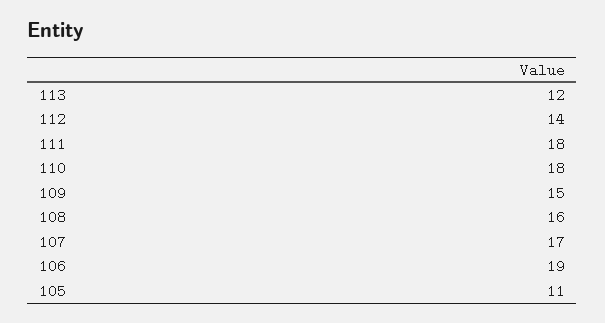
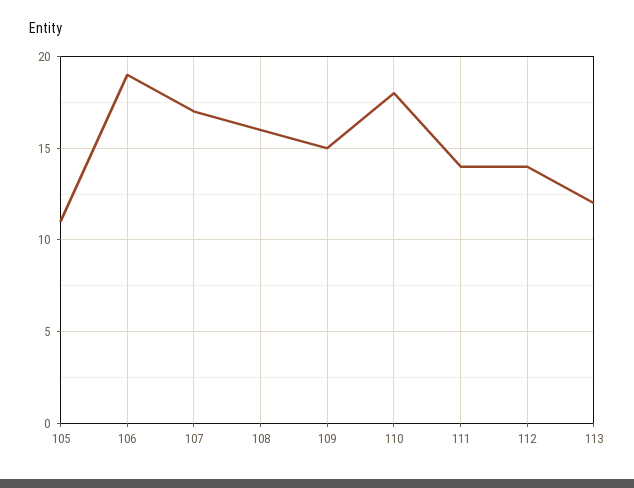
  {
    "113": 12,
    "112": 14,
-   "111": 18,
+   "111": 14,
    "110": 18,
    "109": 15,
    "108": 16,
    "107": 17,
    "106": 19,
    "105": 11
  }

